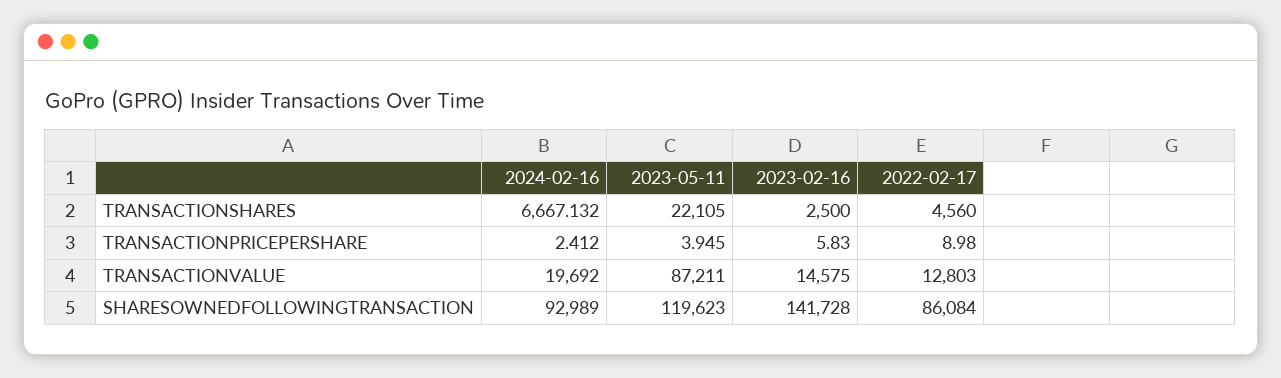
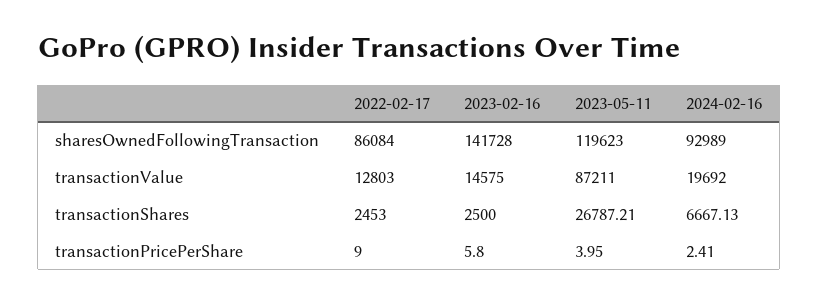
  {
    "2024-02-16": {
      "TRANSACTIONSHARES": 6667.132,
      "TRANSACTIONPRICEPERSHARE": 2.412,
      "TRANSACTIONVALUE": 19692,
      "SHARESOWNEDFOLLOWINGTRANSACTION": 92989
    },
    "2023-05-11": {
-     "TRANSACTIONSHARES": 22105,
+     "TRANSACTIONSHARES": 26787.21,
      "TRANSACTIONPRICEPERSHARE": 3.945,
      "TRANSACTIONVALUE": 87211,
      "SHARESOWNEDFOLLOWINGTRANSACTION": 119623
    },
    "2023-02-16": {
      "TRANSACTIONSHARES": 2500,
      "TRANSACTIONPRICEPERSHARE": 5.83,
      "TRANSACTIONVALUE": 14575,
      "SHARESOWNEDFOLLOWINGTRANSACTION": 141728
    },
    "2022-02-17": {
-     "TRANSACTIONSHARES": 4560,
+     "TRANSACTIONSHARES": 2453,
      "TRANSACTIONPRICEPERSHARE": 8.98,
      "TRANSACTIONVALUE": 12803,
      "SHARESOWNEDFOLLOWINGTRANSACTION": 86084
    }
  }

